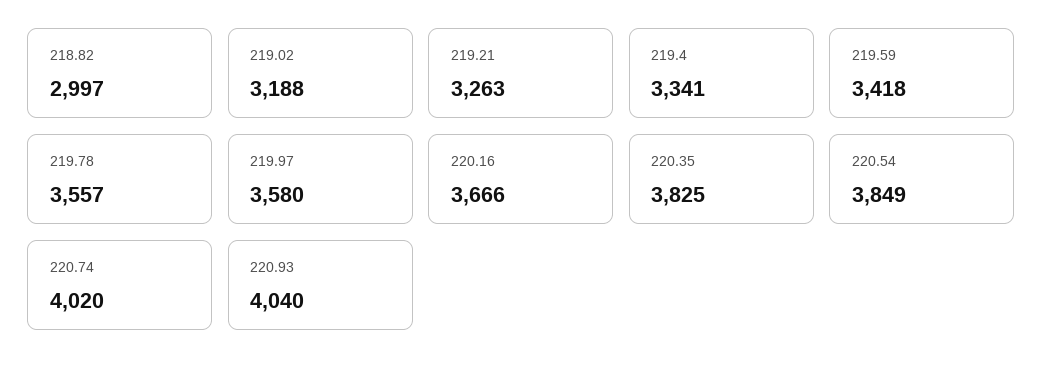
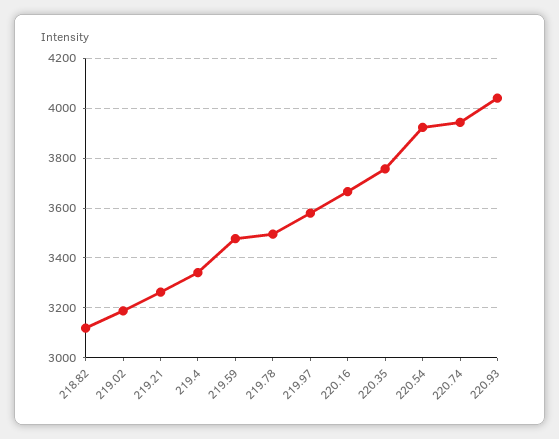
  {
-   "218.82": 2997,
+   "218.82": 3125,
    "219.02": 3188,
    "219.21": 3263,
    "219.4": 3341,
-   "219.59": 3418,
+   "219.59": 3475,
-   "219.78": 3557,
+   "219.78": 3500,
    "219.97": 3580,
    "220.16": 3666,
-   "220.35": 3825,
+   "220.35": 3750,
-   "220.54": 3849,
+   "220.54": 3925,
-   "220.74": 4020,
+   "220.74": 3950,
    "220.93": 4040
  }

